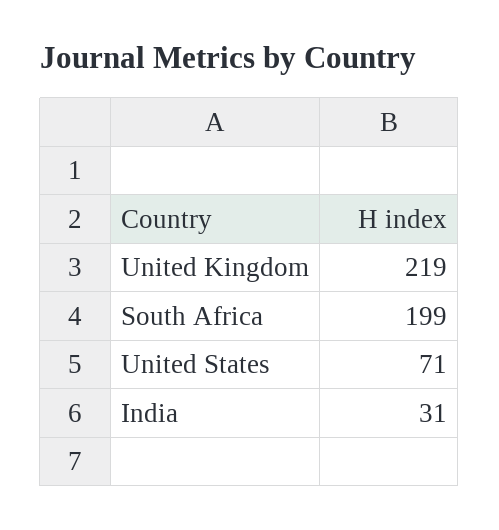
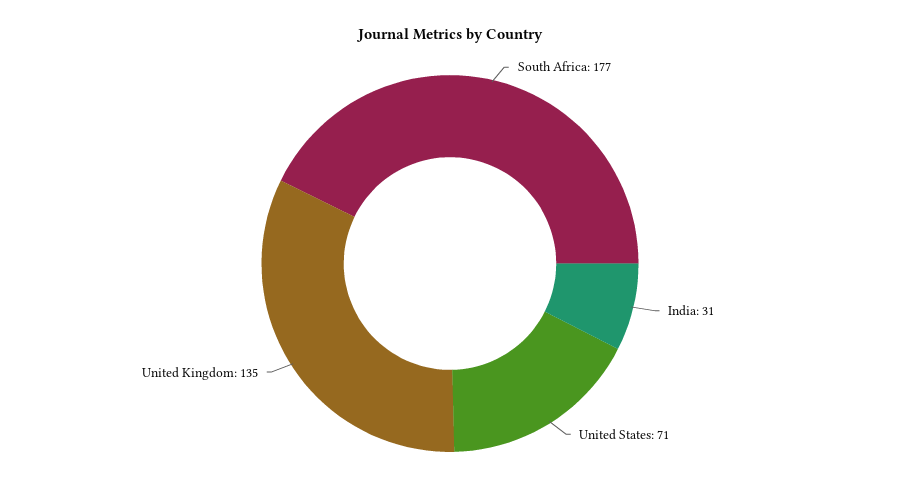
  {
-   "United Kingdom": 219,
+   "United Kingdom": 135,
-   "South Africa": 199,
+   "South Africa": 177,
    "United States": 71,
    "India": 31
  }

